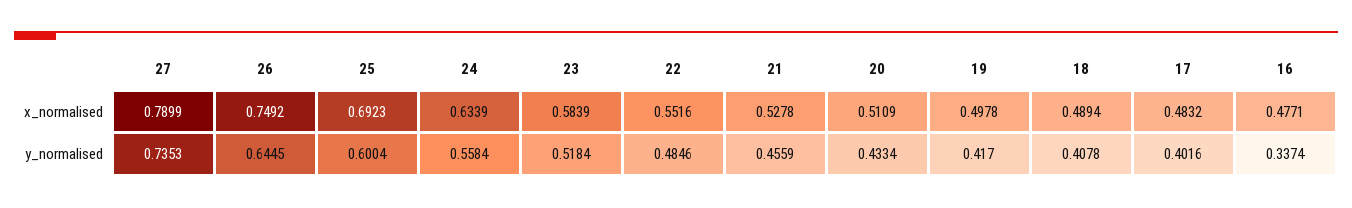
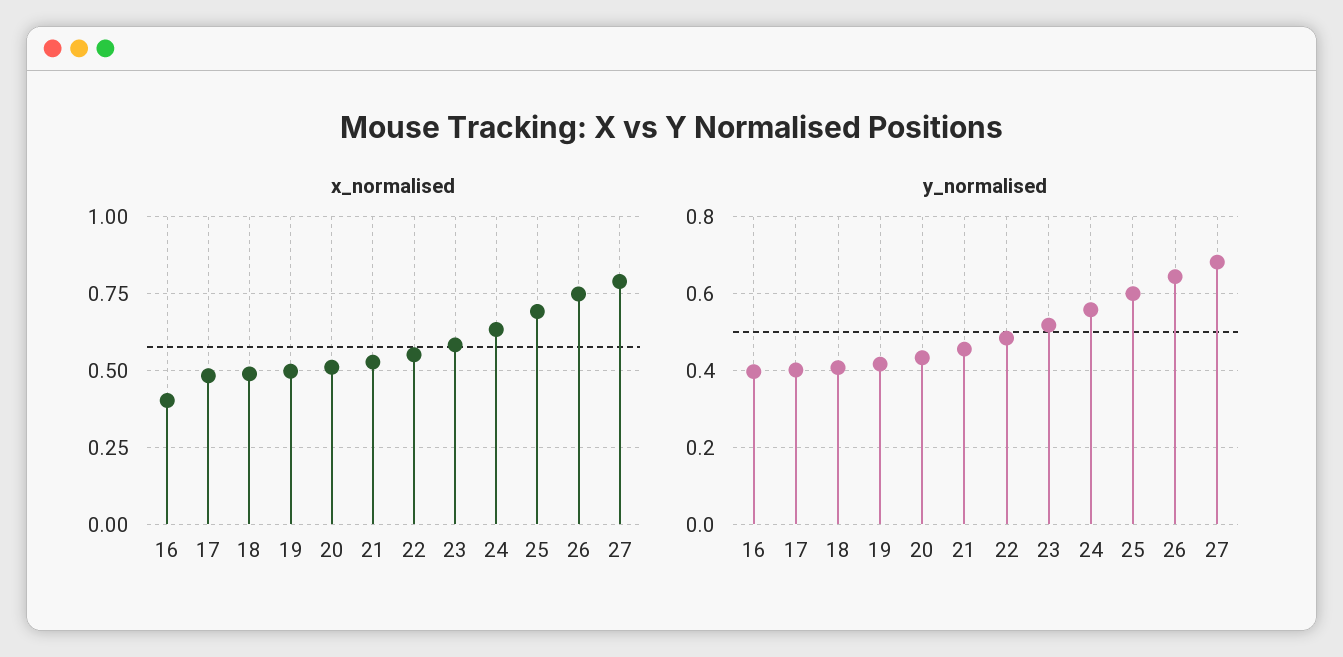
  {
    "x_normalised": {
      "27": 0.7899,
      "26": 0.7492,
      "25": 0.6923,
      "24": 0.6339,
      "23": 0.5839,
      "22": 0.5516,
      "21": 0.5278,
      "20": 0.5109,
      "19": 0.4978,
      "18": 0.4894,
      "17": 0.4832,
-     "16": 0.4771
+     "16": 0.4
    },
    "y_normalised": {
-     "27": 0.7353,
+     "27": 0.68,
      "26": 0.6445,
      "25": 0.6004,
      "24": 0.5584,
      "23": 0.5184,
      "22": 0.4846,
      "21": 0.4559,
      "20": 0.4334,
      "19": 0.417,
      "18": 0.4078,
      "17": 0.4016,
-     "16": 0.3374
+     "16": 0.4
    }
  }

